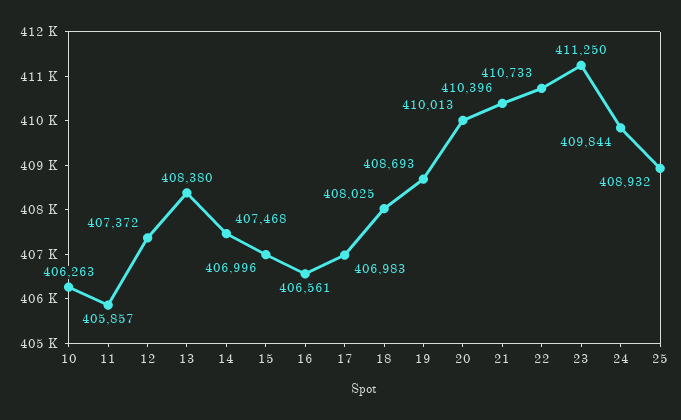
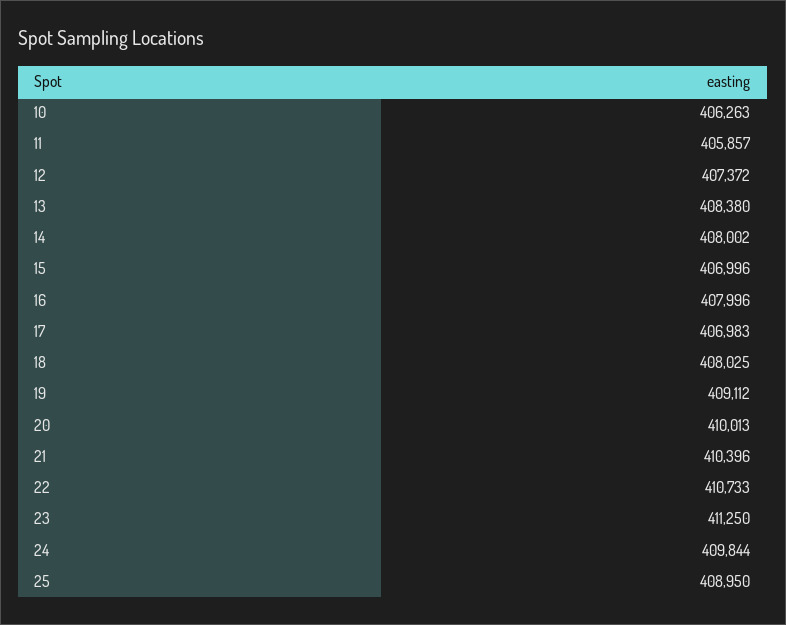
  {
    "10": 406263,
    "11": 405857,
    "12": 407372,
    "13": 408380,
-   "14": 407468,
+   "14": 408002,
    "15": 406996,
-   "16": 406561,
+   "16": 407996,
    "17": 406983,
    "18": 408025,
-   "19": 408693,
+   "19": 409112,
    "20": 410013,
    "21": 410396,
    "22": 410733,
    "23": 411250,
    "24": 409844,
-   "25": 408932
+   "25": 408950
  }

